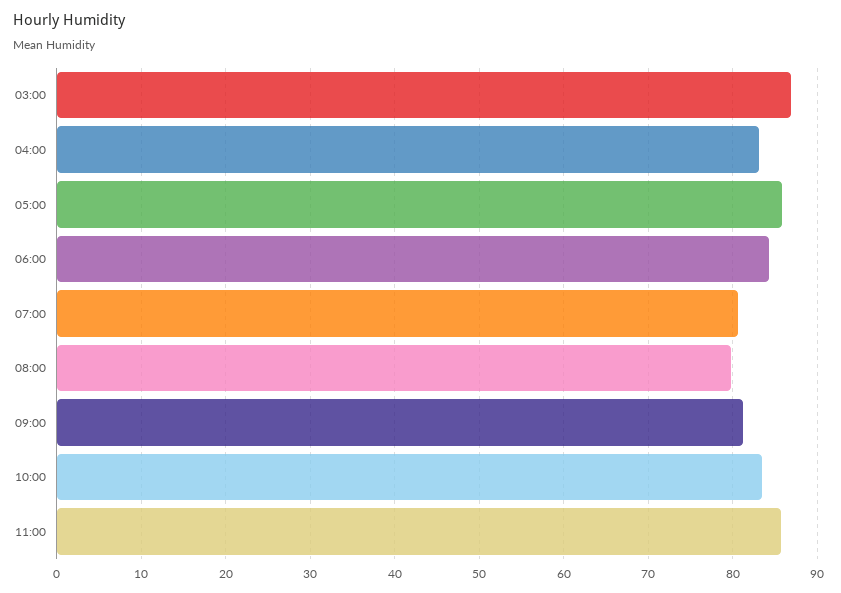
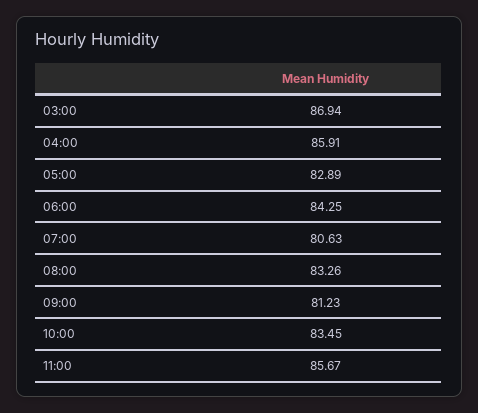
  {
    "03:00": 86.94,
-   "04:00": 83,
+   "04:00": 85.91,
-   "05:00": 86,
+   "05:00": 82.89,
    "06:00": 84.25,
    "07:00": 80.63,
-   "08:00": 80,
+   "08:00": 83.26,
    "09:00": 81.23,
    "10:00": 83.45,
    "11:00": 85.67
  }

